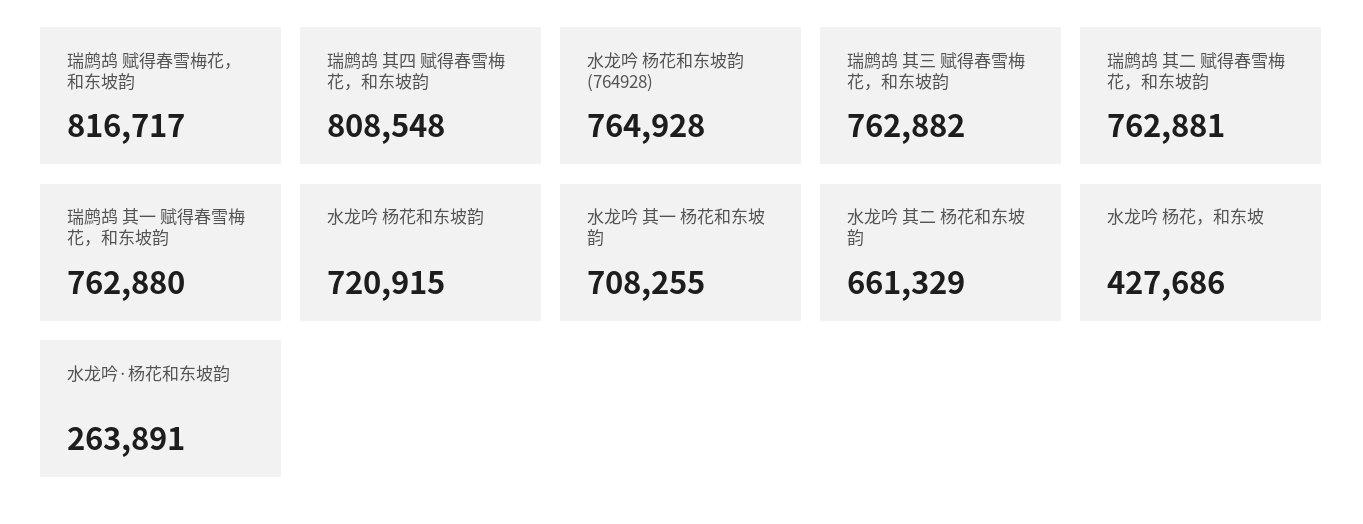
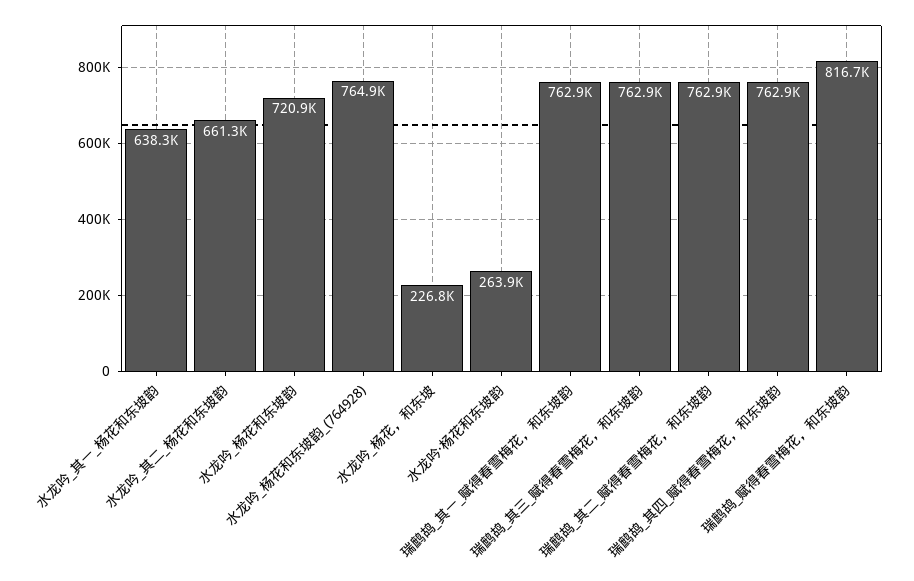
  {
    "瑞鹧鸪 赋得春雪梅花，和东坡韵": 816717,
-   "瑞鹧鸪 其四 赋得春雪梅花，和东坡韵": 808548,
+   "瑞鹧鸪 其四 赋得春雪梅花，和东坡韵": 762900,
    "水龙吟 杨花和东坡韵 (764928)": 764928,
    "瑞鹧鸪 其三 赋得春雪梅花，和东坡韵": 762882,
    "瑞鹧鸪 其二 赋得春雪梅花，和东坡韵": 762881,
    "瑞鹧鸪 其一 赋得春雪梅花，和东坡韵": 762880,
    "水龙吟 杨花和东坡韵": 720915,
-   "水龙吟 其一 杨花和东坡韵": 708255,
+   "水龙吟 其一 杨花和东坡韵": 638300,
    "水龙吟 其二 杨花和东坡韵": 661329,
-   "水龙吟 杨花，和东坡": 427686,
+   "水龙吟 杨花，和东坡": 226800,
    "水龙吟·杨花和东坡韵": 263891
  }

